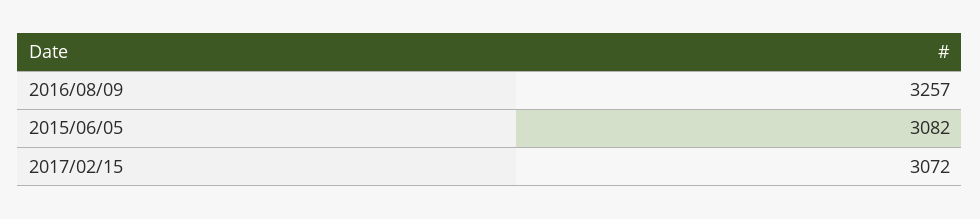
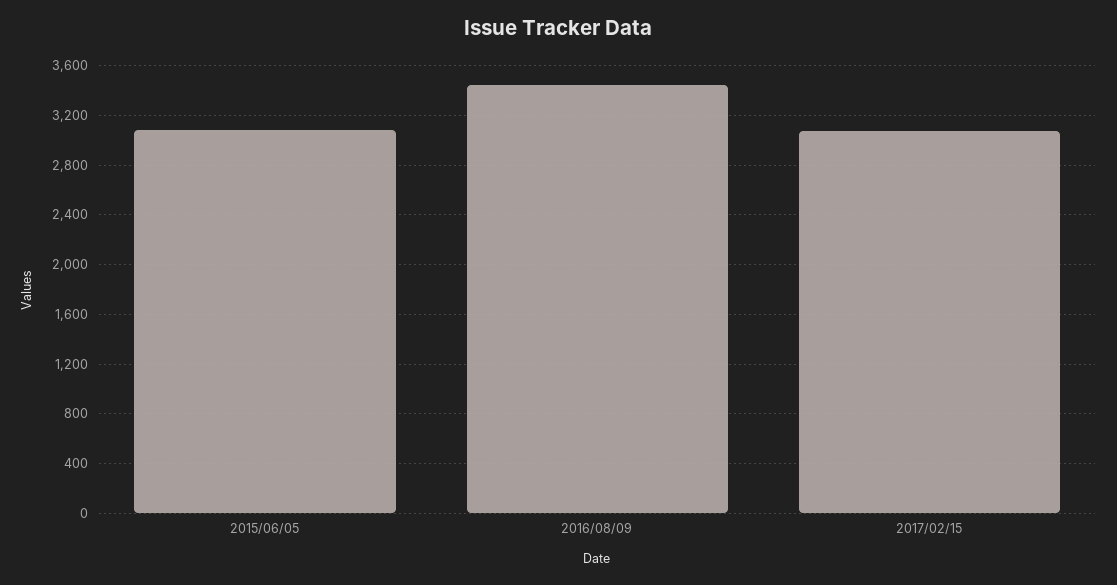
  {
-   "2016/08/09": 3257,
+   "2016/08/09": 3450,
    "2015/06/05": 3082,
    "2017/02/15": 3072
  }

